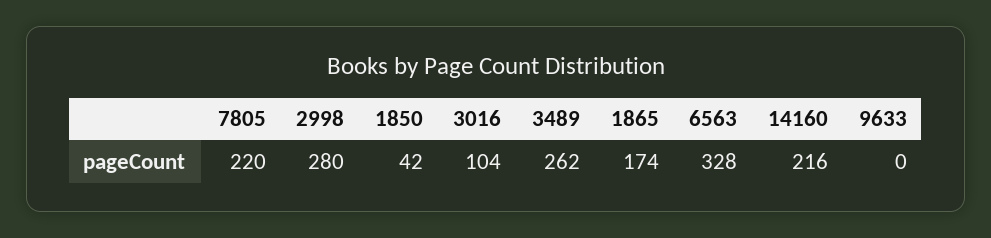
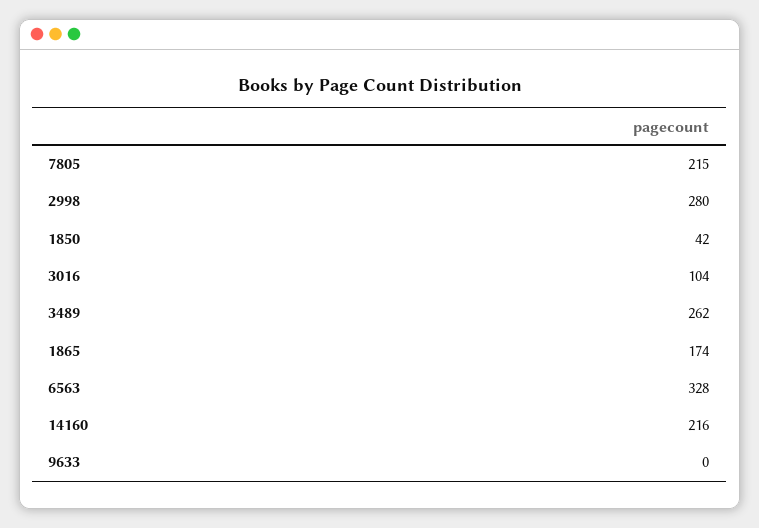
  {
-   "7805": 220,
+   "7805": 215,
    "2998": 280,
    "1850": 42,
    "3016": 104,
    "3489": 262,
    "1865": 174,
    "6563": 328,
    "14160": 216,
    "9633": 0
  }

